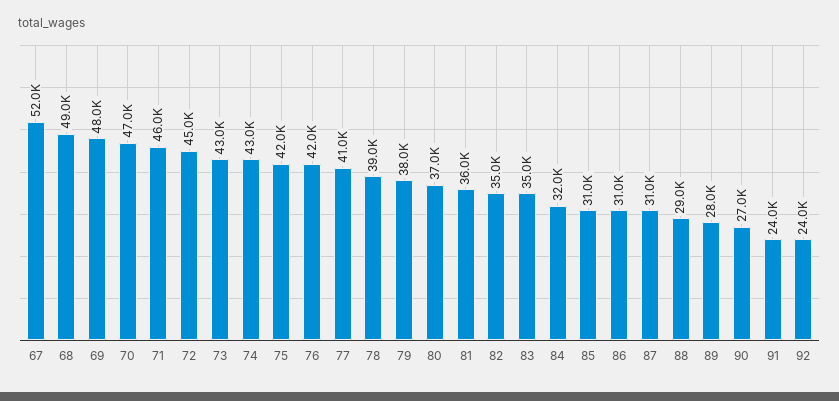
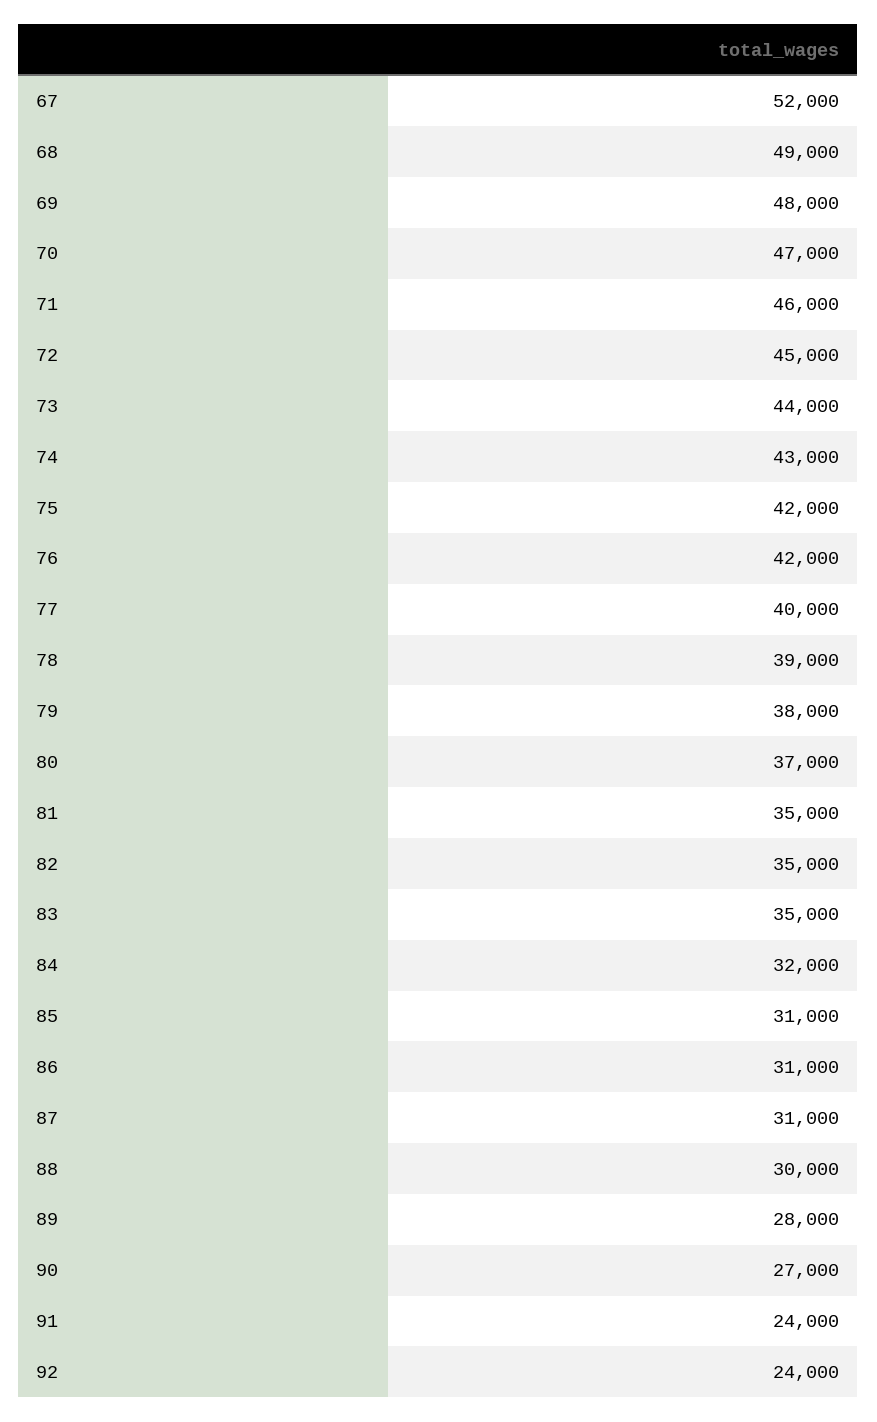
  {
    "67": 52000,
    "68": 49000,
    "69": 48000,
    "70": 47000,
    "71": 46000,
    "72": 45000,
-   "73": 43000,
+   "73": 44000,
    "74": 43000,
    "75": 42000,
    "76": 42000,
-   "77": 41000,
+   "77": 40000,
    "78": 39000,
    "79": 38000,
    "80": 37000,
-   "81": 36000,
+   "81": 35000,
    "82": 35000,
    "83": 35000,
    "84": 32000,
    "85": 31000,
    "86": 31000,
    "87": 31000,
-   "88": 29000,
+   "88": 30000,
    "89": 28000,
    "90": 27000,
    "91": 24000,
    "92": 24000
  }

